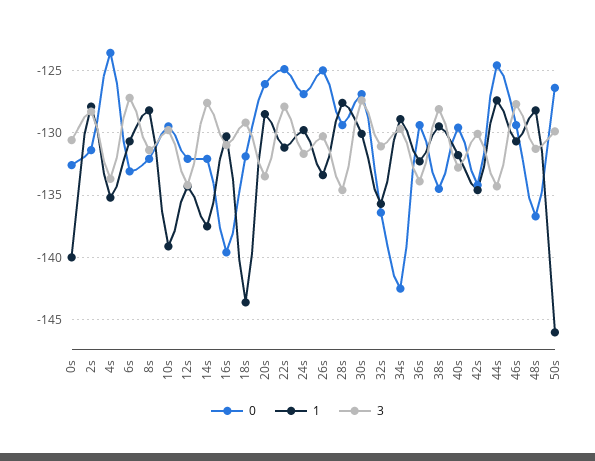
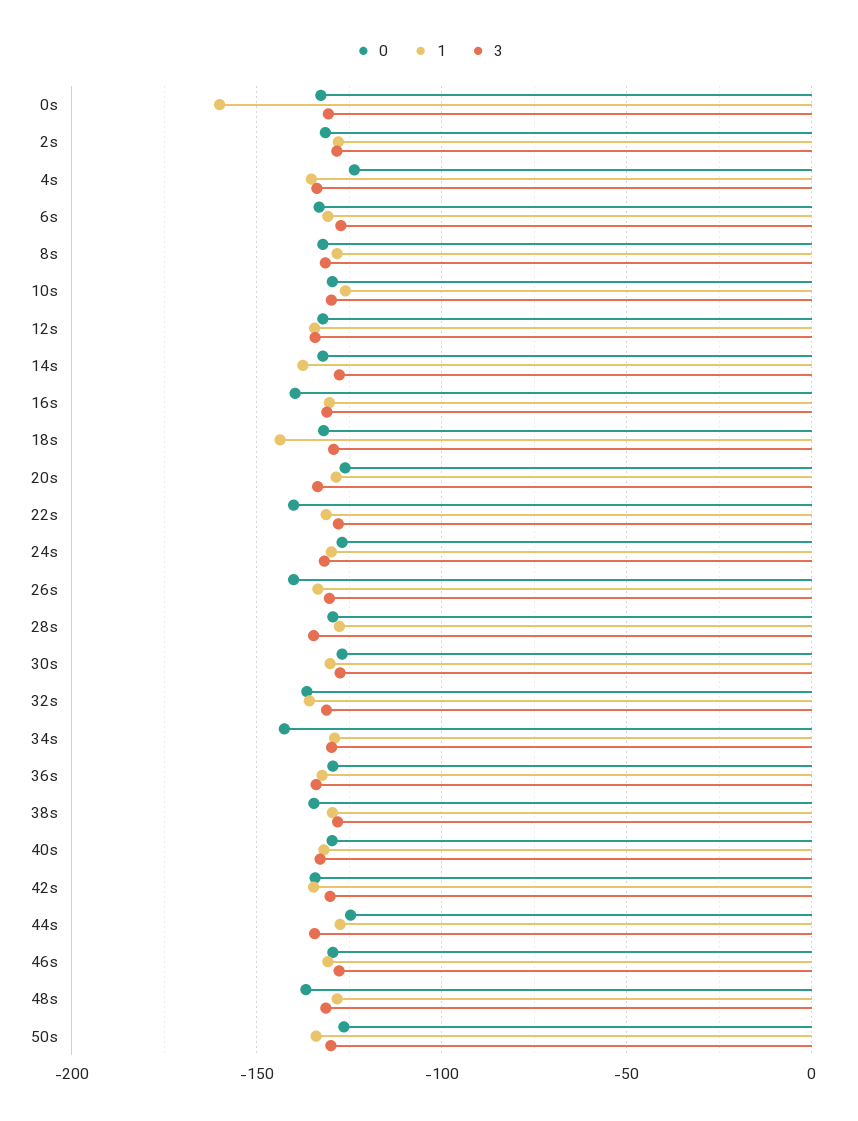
  {
    "0": {
      "0s": -132.5,
      "2s": -131.5,
      "4s": -123.5,
      "6s": -133,
      "8s": -132,
      "10s": -129.5,
      "12s": -132,
      "14s": -132,
      "16s": -139.5,
      "18s": -132,
      "20s": -126,
-     "22s": -125,
+     "22s": -140,
      "24s": -127,
-     "26s": -125,
+     "26s": -140,
      "28s": -129.5,
      "30s": -127,
      "32s": -136.5,
      "34s": -142.5,
      "36s": -129.5,
      "38s": -134.5,
      "40s": -129.5,
      "42s": -134,
      "44s": -124.5,
      "46s": -129.5,
      "48s": -136.5,
      "50s": -126.5
    },
    "1": {
-     "0s": -140,
+     "0s": -160,
      "2s": -128,
      "4s": -135,
      "6s": -130.5,
      "8s": -128,
-     "10s": -139,
+     "10s": -125,
      "12s": -134.5,
      "14s": -137.5,
      "16s": -130.5,
      "18s": -143.5,
      "20s": -128.5,
      "22s": -131,
      "24s": -130,
      "26s": -133.5,
      "28s": -127.5,
      "30s": -130,
      "32s": -135.5,
      "34s": -129,
      "36s": -132.5,
      "38s": -129.5,
      "40s": -132,
      "42s": -134.5,
      "44s": -127.5,
      "46s": -130.5,
      "48s": -128,
-     "50s": -146
+     "50s": -135
    },
    "3": {
      "0s": -130.5,
      "2s": -128.5,
      "4s": -133.5,
      "6s": -127,
      "8s": -131.5,
      "10s": -130,
      "12s": -134,
      "14s": -127.5,
      "16s": -131,
      "18s": -129,
      "20s": -133.5,
      "22s": -128,
      "24s": -131.5,
      "26s": -130.5,
      "28s": -134.5,
      "30s": -127.5,
      "32s": -131,
      "34s": -129.5,
      "36s": -134,
      "38s": -128,
      "40s": -133,
      "42s": -130,
      "44s": -134.5,
      "46s": -127.5,
      "48s": -131.5,
      "50s": -130
    }
  }

